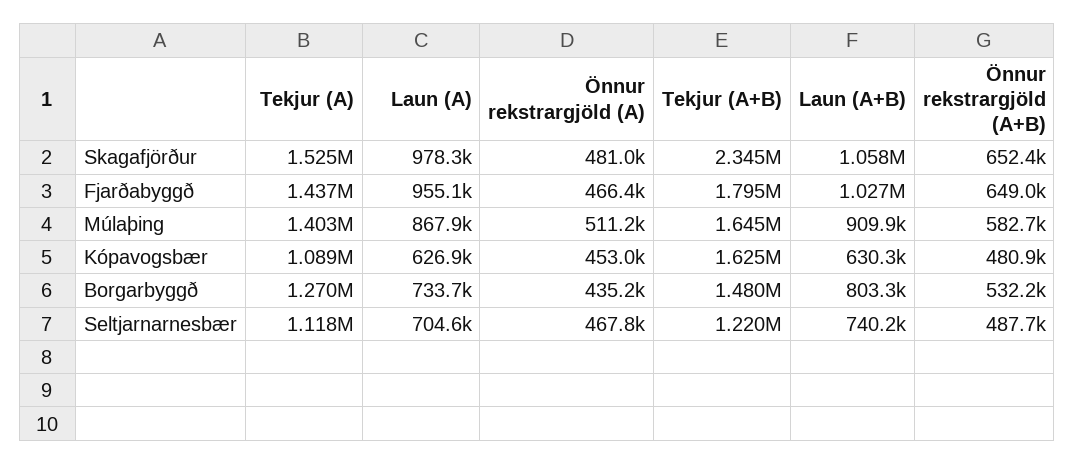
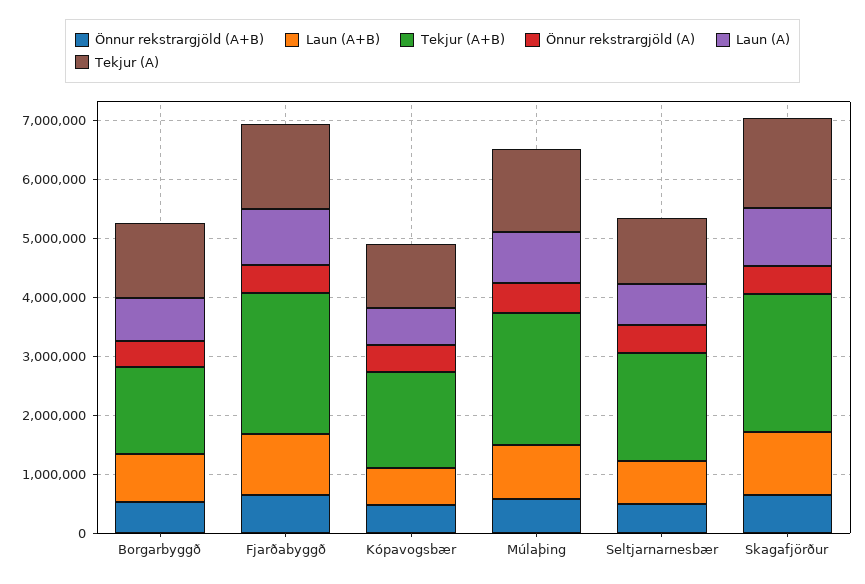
  {
    "Tekjur (A)": {
      "Skagafjörður": 1525000,
      "Fjarðabyggð": 1437000,
      "Múlaþing": 1403000,
      "Kópavogsbær": 1089000,
      "Borgarbyggð": 1270000,
      "Seltjarnarnesbær": 1118000
    },
    "Laun (A)": {
      "Skagafjörður": 978300,
      "Fjarðabyggð": 955100,
      "Múlaþing": 867900,
      "Kópavogsbær": 626900,
      "Borgarbyggð": 733700,
      "Seltjarnarnesbær": 704600
    },
    "Önnur rekstrargjöld (A)": {
      "Skagafjörður": 481000,
      "Fjarðabyggð": 466400,
      "Múlaþing": 511200,
      "Kópavogsbær": 453000,
      "Borgarbyggð": 435200,
      "Seltjarnarnesbær": 467800
    },
    "Tekjur (A+B)": {
      "Skagafjörður": 2345000,
-     "Fjarðabyggð": 1795000,
+     "Fjarðabyggð": 2400000,
-     "Múlaþing": 1645000,
+     "Múlaþing": 2200000,
      "Kópavogsbær": 1625000,
      "Borgarbyggð": 1480000,
-     "Seltjarnarnesbær": 1220000
+     "Seltjarnarnesbær": 1800000
    },
    "Laun (A+B)": {
      "Skagafjörður": 1058000,
      "Fjarðabyggð": 1027000,
      "Múlaþing": 909900,
      "Kópavogsbær": 630300,
      "Borgarbyggð": 803300,
      "Seltjarnarnesbær": 740200
    },
    "Önnur rekstrargjöld (A+B)": {
      "Skagafjörður": 652400,
      "Fjarðabyggð": 649000,
      "Múlaþing": 582700,
      "Kópavogsbær": 480900,
      "Borgarbyggð": 532200,
      "Seltjarnarnesbær": 487700
    }
  }

